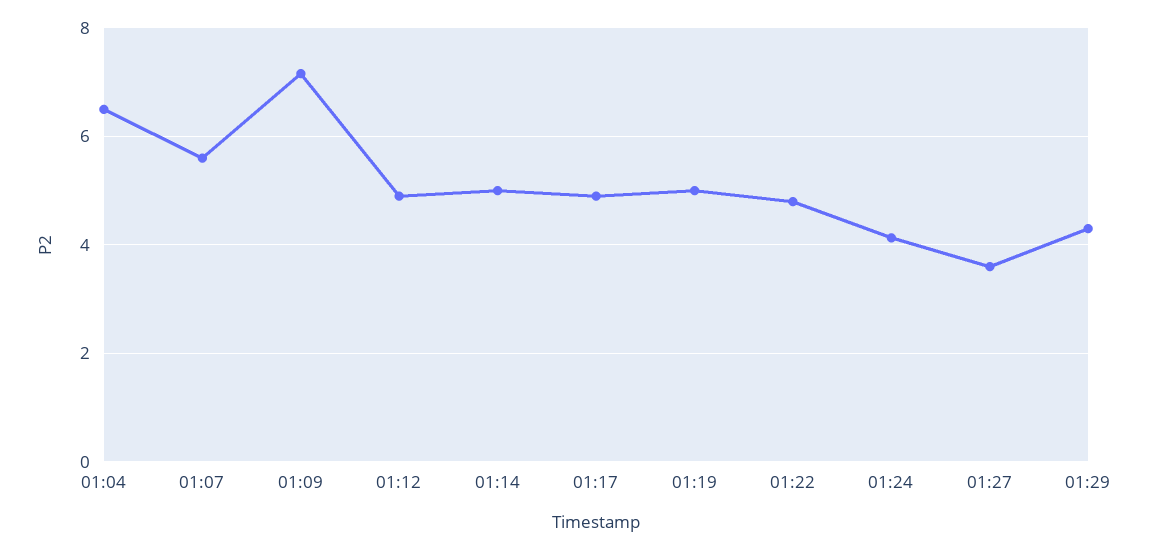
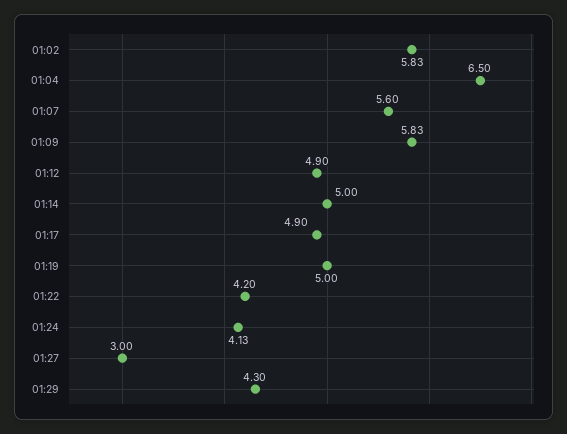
  {
    "01:04": 6.5,
    "01:07": 5.6,
-   "01:09": 7.2,
+   "01:09": 5.83,
    "01:12": 4.9,
    "01:14": 5,
    "01:17": 4.9,
    "01:19": 5,
-   "01:22": 4.8,
+   "01:22": 4.2,
    "01:24": 4.13,
-   "01:27": 3.6,
+   "01:27": 3,
-   "01:29": 4.3
+   "01:29": 4.3,
+   "01:02": 5.83
  }

